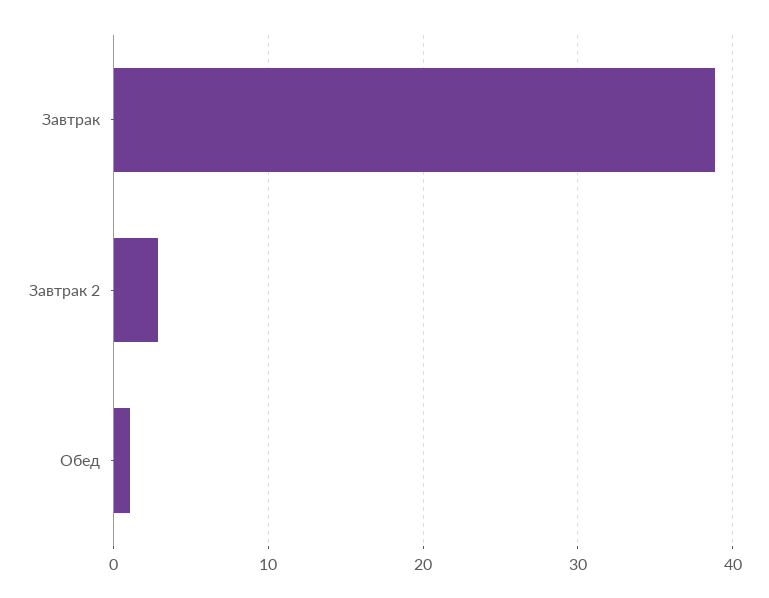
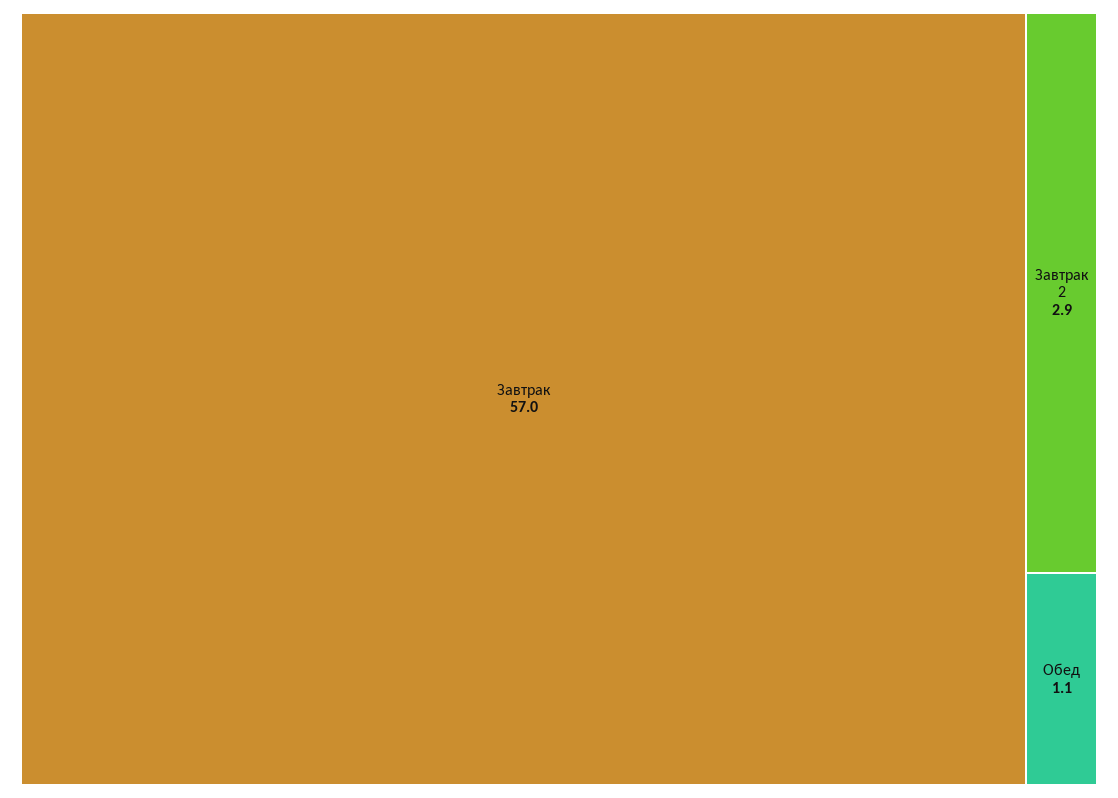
  {
-   "Завтрак": 39,
+   "Завтрак": 57,
    "Завтрак 2": 2.9,
    "Обед": 1.1
  }

